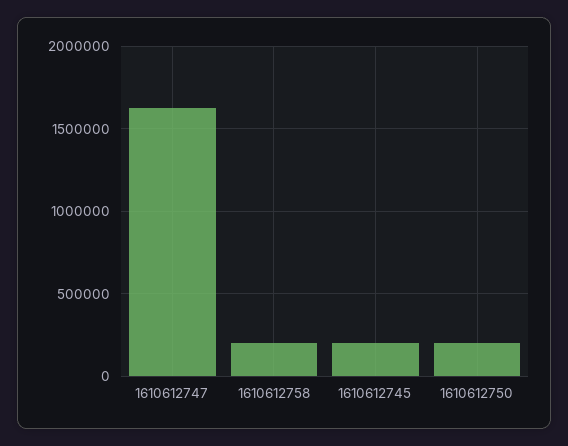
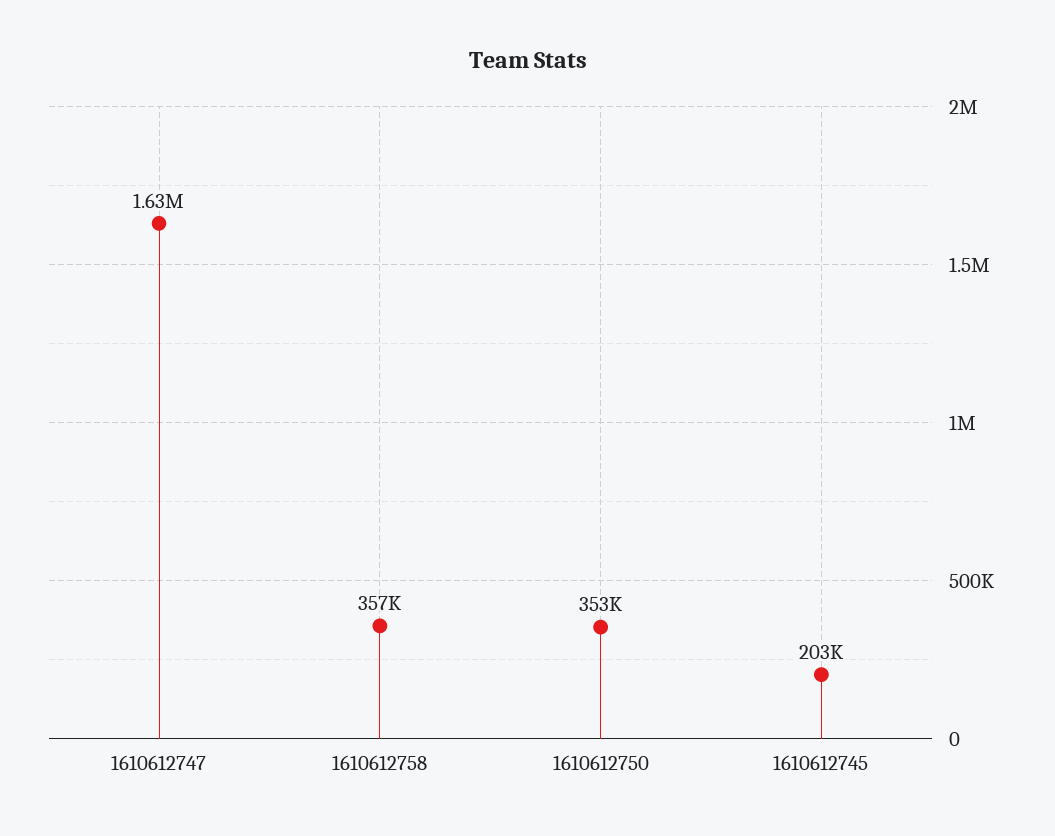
  {
    "1610612747": 1630000,
-   "1610612758": 200000,
+   "1610612758": 357000,
    "1610612745": 203000,
-   "1610612750": 200000
+   "1610612750": 353000
  }

